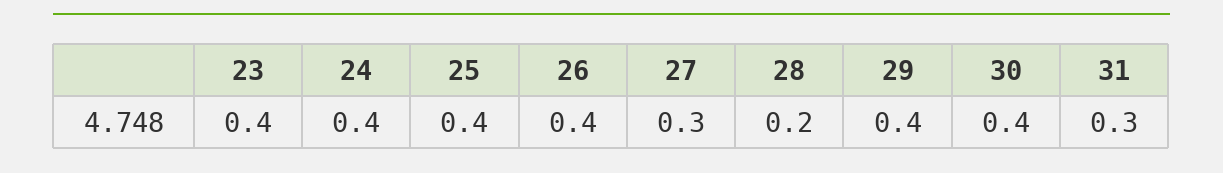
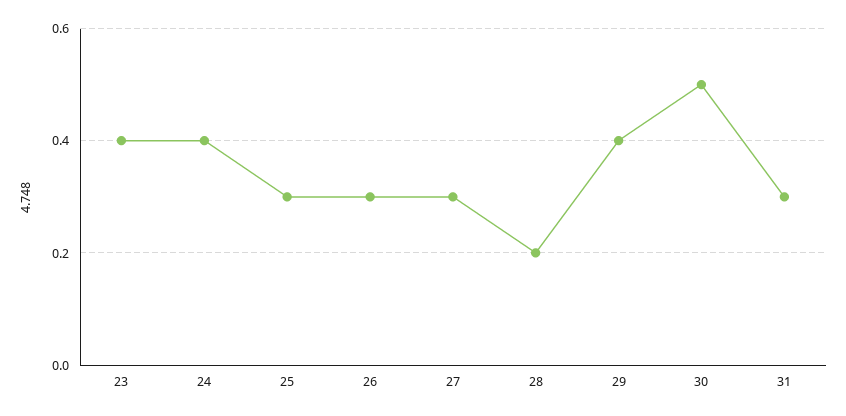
  {
    "23": 0.4,
    "24": 0.4,
-   "25": 0.4,
+   "25": 0.3,
-   "26": 0.4,
+   "26": 0.3,
    "27": 0.3,
    "28": 0.2,
    "29": 0.4,
-   "30": 0.4,
+   "30": 0.5,
    "31": 0.3
  }

